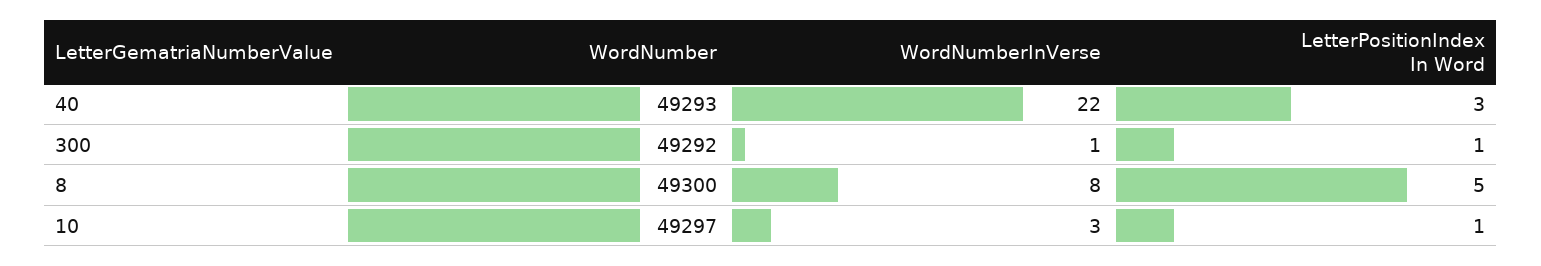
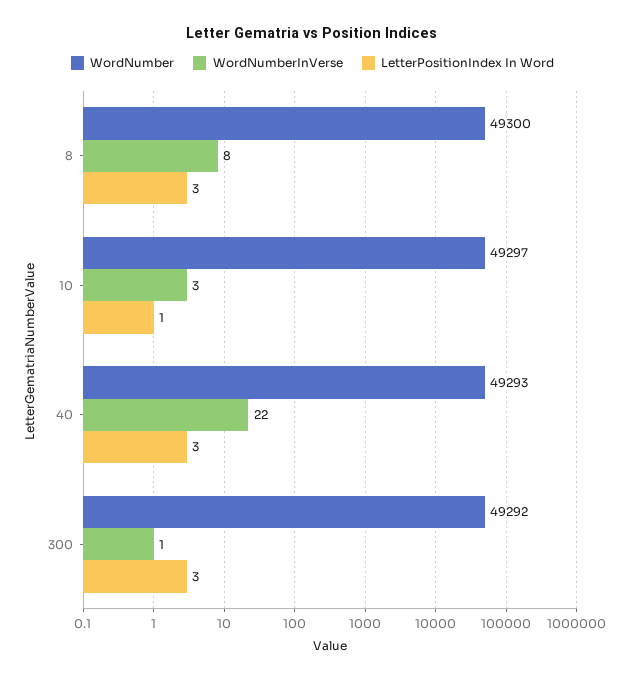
  {
    "WordNumber": {
      "40": 49293,
      "300": 49292,
      "8": 49300,
      "10": 49297
    },
    "WordNumberInVerse": {
      "40": 22,
      "300": 1,
      "8": 8,
      "10": 3
    },
    "LetterPositionIndex In Word": {
      "40": 3,
-     "300": 1,
+     "300": 3,
-     "8": 5,
+     "8": 3,
      "10": 1
    }
  }

